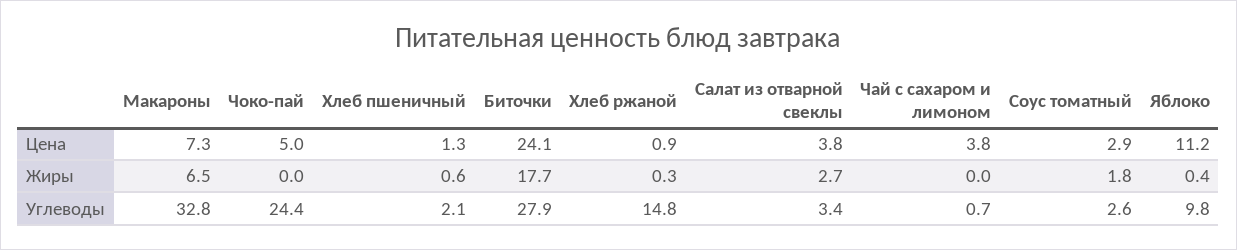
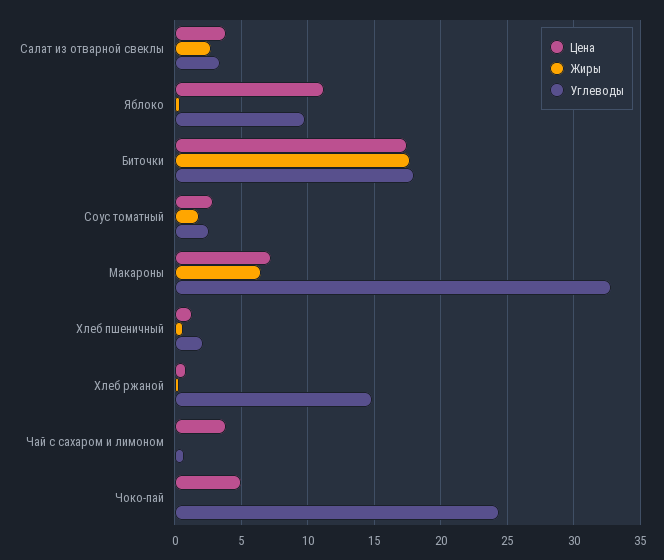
  {
    "Цена": {
      "Макароны": 7.3,
      "Чоко-пай": 5,
      "Хлеб пшеничный": 1.3,
-     "Биточки": 24.1,
+     "Биточки": 17.5,
      "Хлеб ржаной": 0.9,
      "Салат из отварной свеклы": 3.8,
      "Чай с сахаром и лимоном": 3.8,
      "Соус томатный": 2.9,
      "Яблоко": 11.2
    },
    "Жиры": {
      "Макароны": 6.5,
      "Чоко-пай": 0,
      "Хлеб пшеничный": 0.6,
      "Биточки": 17.7,
      "Хлеб ржаной": 0.3,
      "Салат из отварной свеклы": 2.7,
      "Чай с сахаром и лимоном": 0,
      "Соус томатный": 1.8,
      "Яблоко": 0.4
    },
    "Углеводы": {
      "Макароны": 32.8,
      "Чоко-пай": 24.4,
      "Хлеб пшеничный": 2.1,
-     "Биточки": 27.9,
+     "Биточки": 18,
      "Хлеб ржаной": 14.8,
      "Салат из отварной свеклы": 3.4,
      "Чай с сахаром и лимоном": 0.7,
      "Соус томатный": 2.6,
      "Яблоко": 9.8
    }
  }

